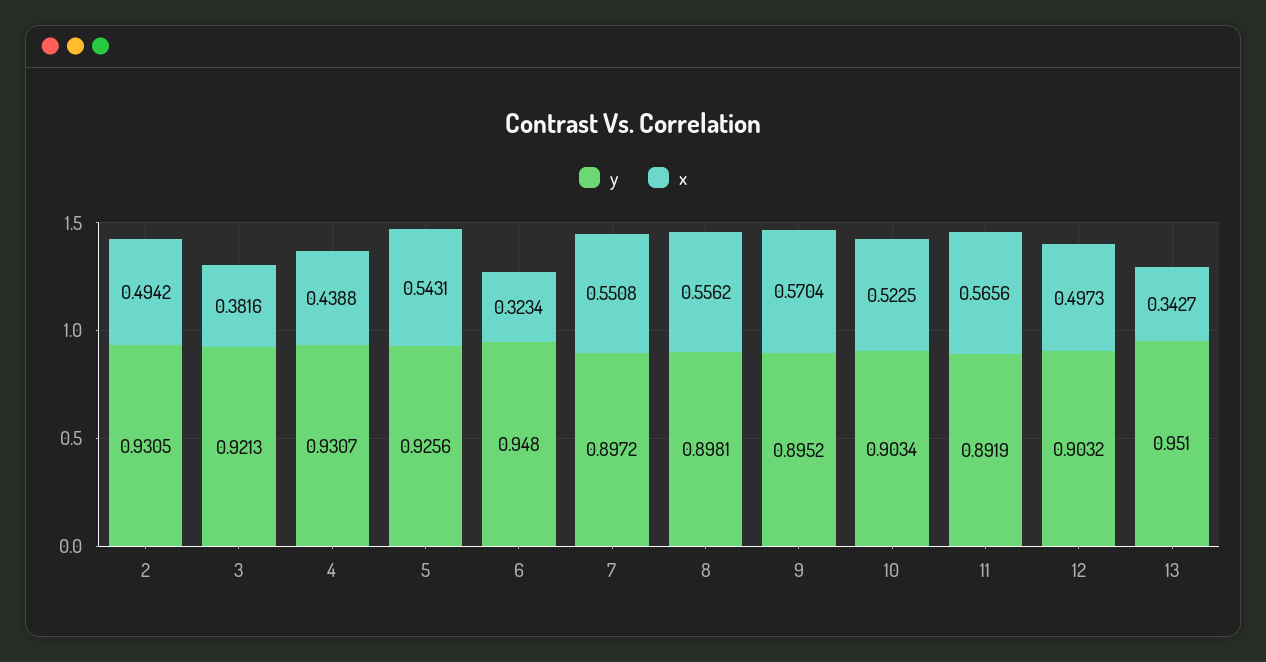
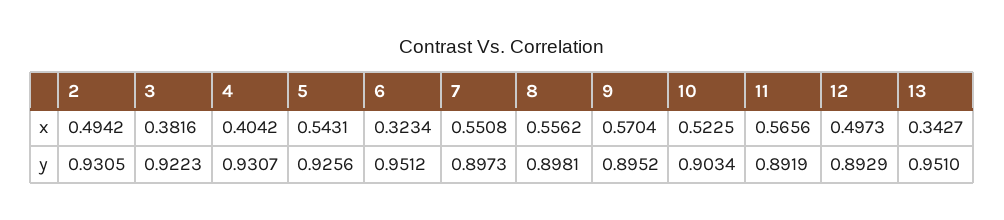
  {
    "y": {
      "2": 0.9305,
-     "3": 0.9213,
+     "3": 0.9223,
      "4": 0.9307,
      "5": 0.9256,
-     "6": 0.948,
+     "6": 0.9512,
-     "7": 0.8972,
+     "7": 0.8973,
      "8": 0.8981,
      "9": 0.8952,
      "10": 0.9034,
      "11": 0.8919,
-     "12": 0.9032,
+     "12": 0.8929,
      "13": 0.951
    },
    "x": {
      "2": 0.4942,
      "3": 0.3816,
-     "4": 0.4388,
+     "4": 0.4042,
      "5": 0.5431,
      "6": 0.3234,
      "7": 0.5508,
      "8": 0.5562,
      "9": 0.5704,
      "10": 0.5225,
      "11": 0.5656,
      "12": 0.4973,
      "13": 0.3427
    }
  }

